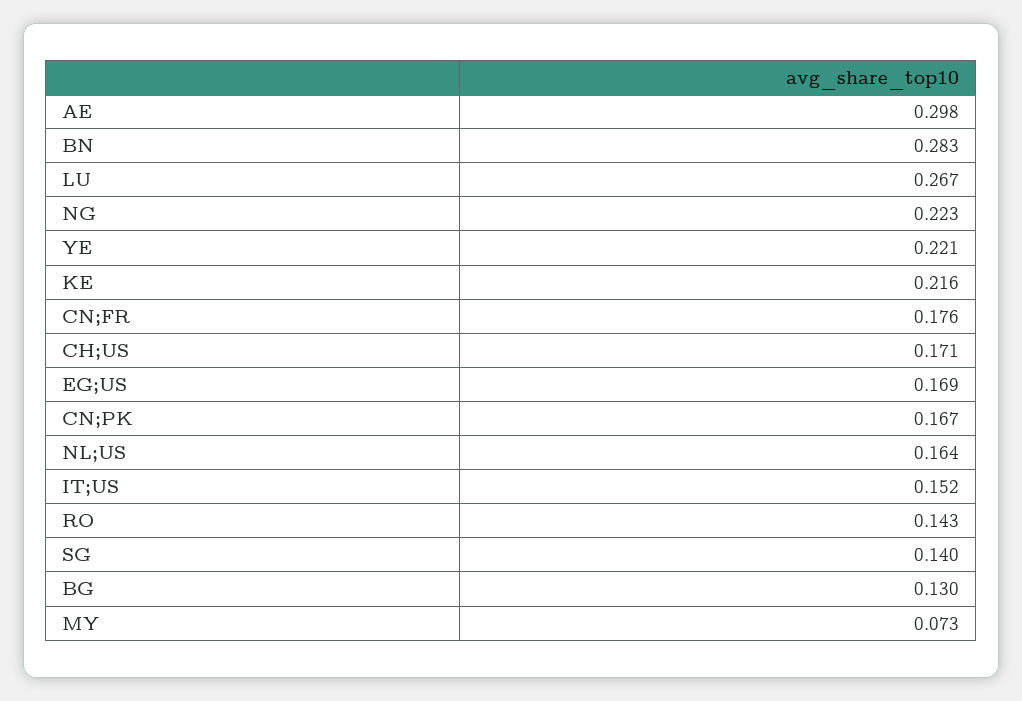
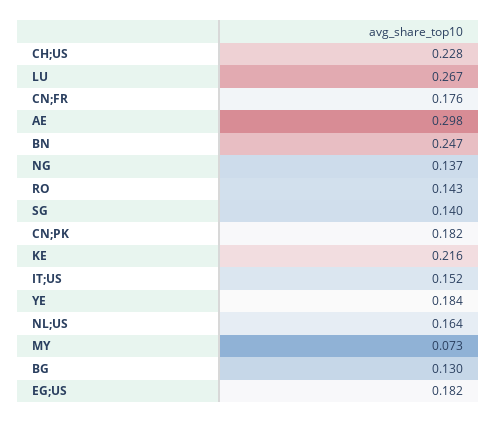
  {
    "AE": 0.298,
-   "BN": 0.283,
+   "BN": 0.247,
    "LU": 0.267,
-   "NG": 0.223,
+   "NG": 0.137,
-   "YE": 0.221,
+   "YE": 0.184,
    "KE": 0.216,
    "CN;FR": 0.176,
-   "CH;US": 0.171,
+   "CH;US": 0.228,
-   "EG;US": 0.169,
+   "EG;US": 0.182,
-   "CN;PK": 0.167,
+   "CN;PK": 0.182,
    "NL;US": 0.164,
    "IT;US": 0.152,
    "RO": 0.143,
    "SG": 0.14,
    "BG": 0.13,
    "MY": 0.073
  }

